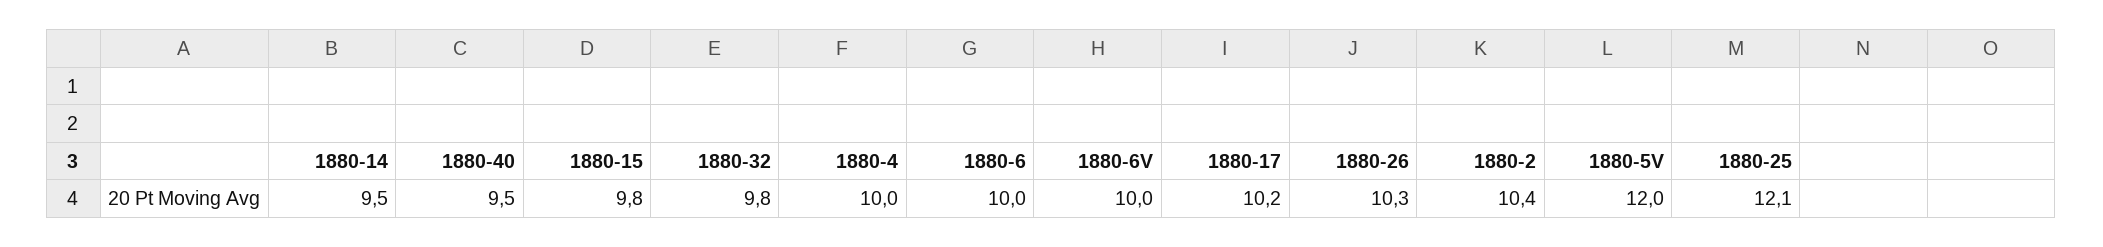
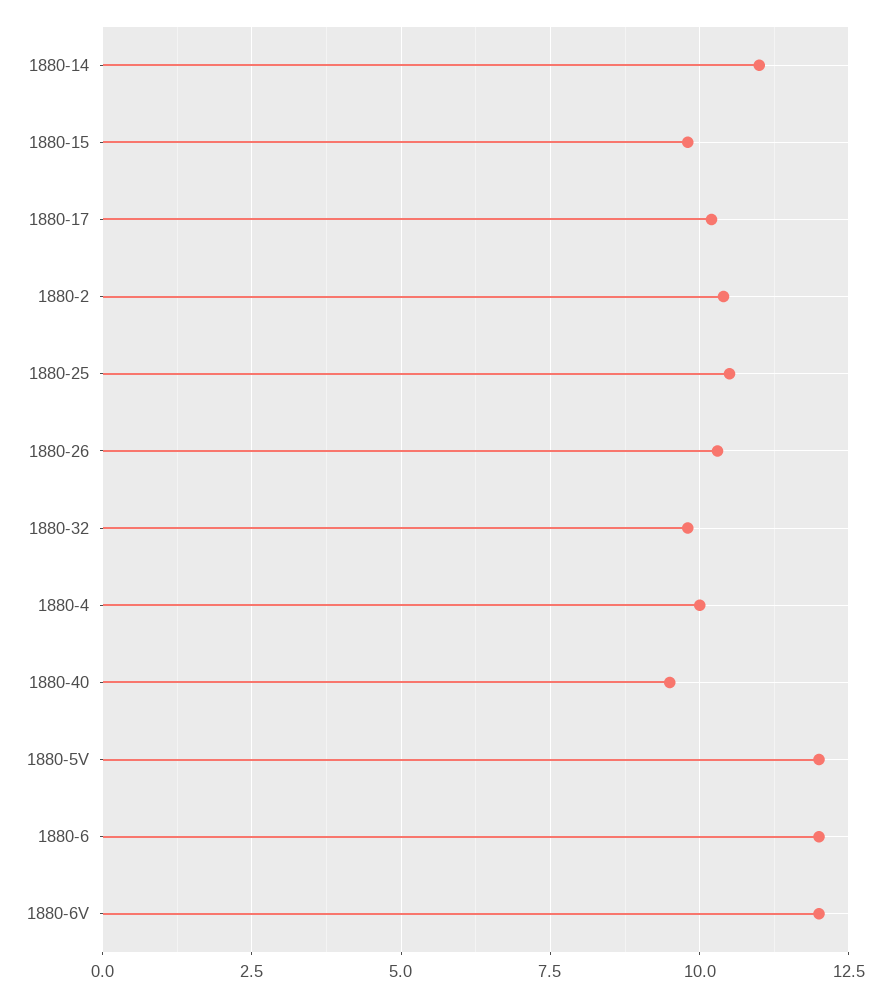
  {
-   "1880-14": 9.5,
+   "1880-14": 11,
    "1880-40": 9.5,
    "1880-15": 9.8,
    "1880-32": 9.8,
    "1880-4": 10,
-   "1880-6": 10,
+   "1880-6": 12,
-   "1880-6V": 10,
+   "1880-6V": 12,
    "1880-17": 10.2,
    "1880-26": 10.3,
    "1880-2": 10.4,
    "1880-5V": 12,
-   "1880-25": 12.1
+   "1880-25": 10.5
  }

